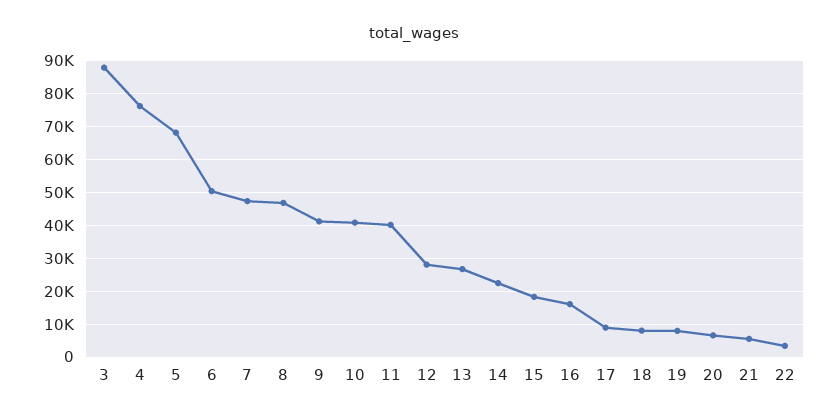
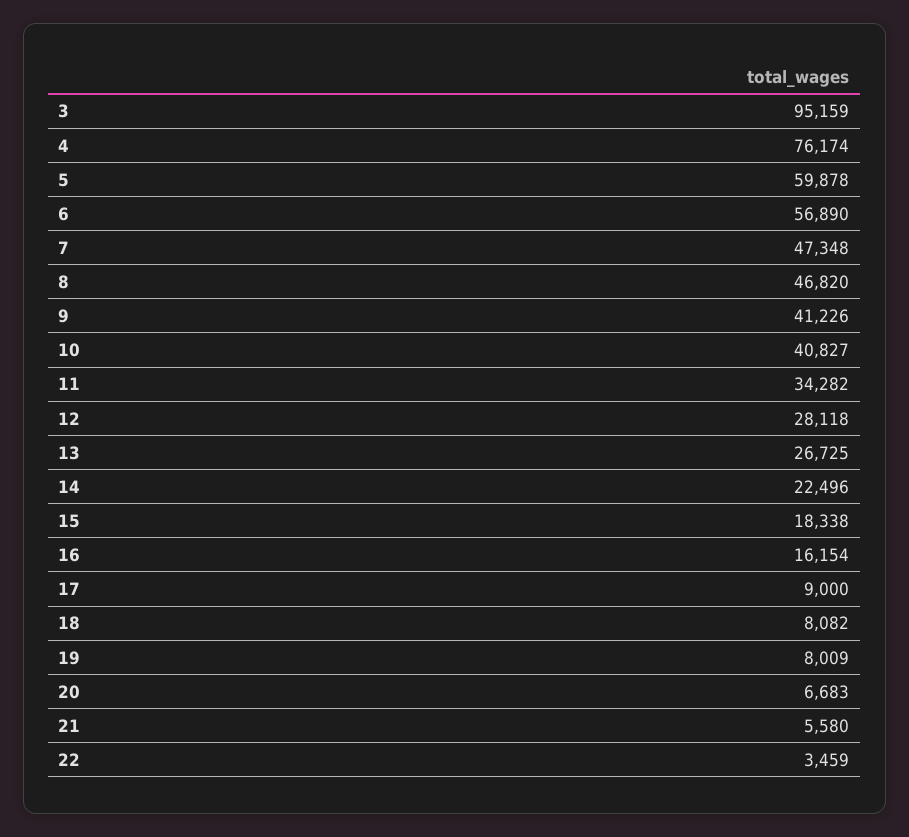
  {
-   "3": 88000,
+   "3": 95159,
    "4": 76174,
-   "5": 68000,
+   "5": 59878,
-   "6": 50000,
+   "6": 56890,
    "7": 47348,
    "8": 46820,
    "9": 41226,
    "10": 40827,
-   "11": 40000,
+   "11": 34282,
    "12": 28118,
    "13": 26725,
    "14": 22496,
    "15": 18338,
    "16": 16154,
    "17": 9000,
    "18": 8082,
    "19": 8009,
    "20": 6683,
    "21": 5580,
    "22": 3459
  }

